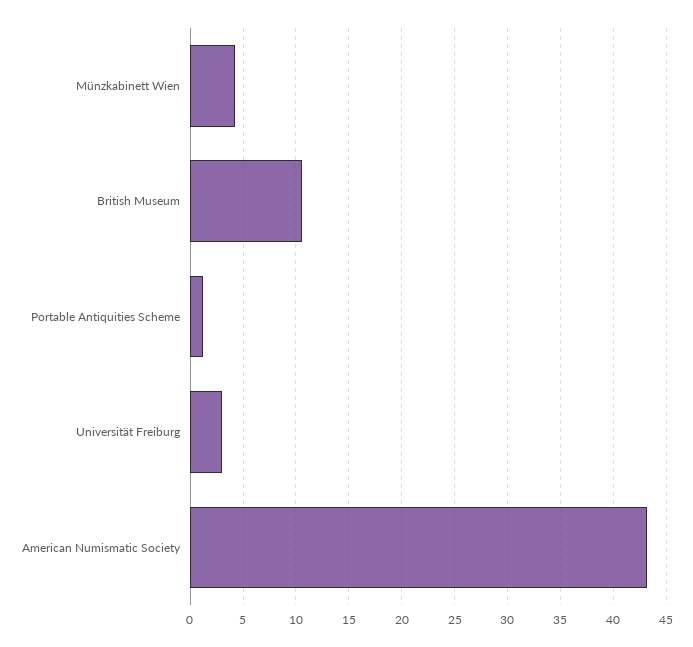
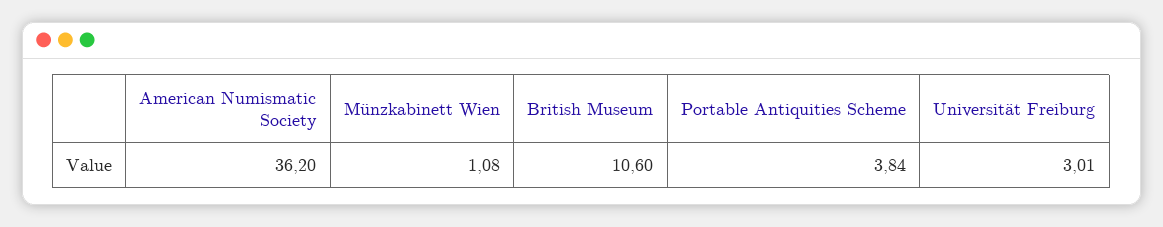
  {
-   "Münzkabinett Wien": 4,
+   "Münzkabinett Wien": 1.08,
    "British Museum": 10.6,
-   "Portable Antiquities Scheme": 1,
+   "Portable Antiquities Scheme": 3.84,
    "Universität Freiburg": 3.01,
-   "American Numismatic Society": 43
+   "American Numismatic Society": 36.2
  }

